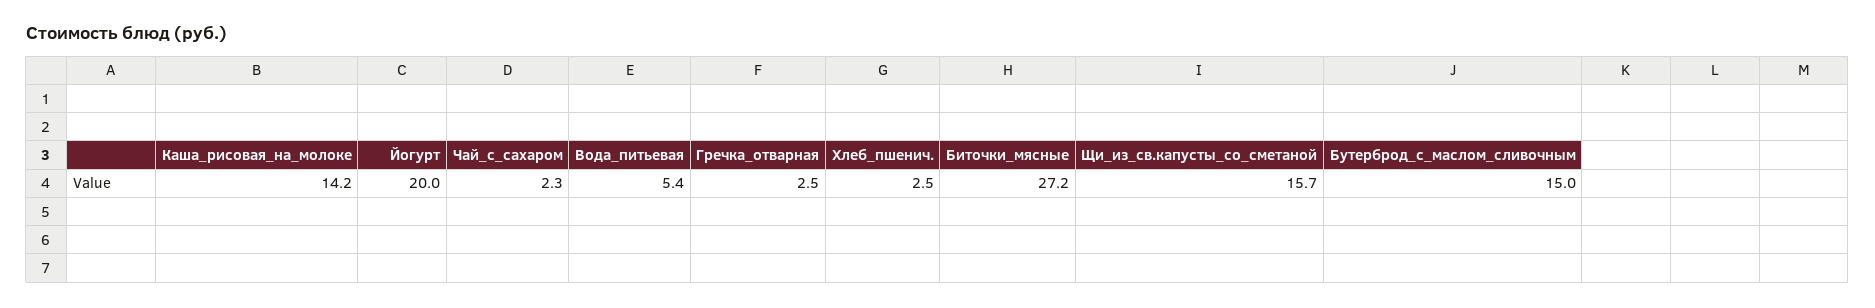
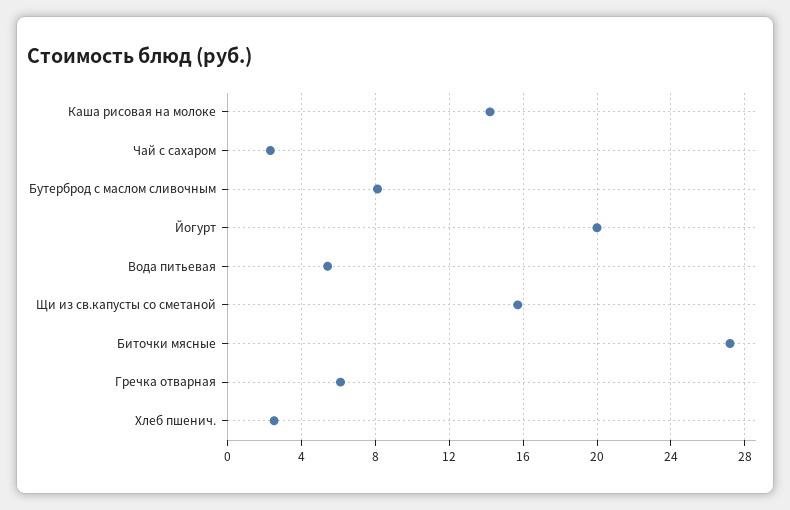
  {
    "Каша_рисовая_на_молоке": 14.2,
    "Йогурт": 20,
    "Чай_с_сахаром": 2.3,
    "Вода_питьевая": 5.4,
-   "Гречка_отварная": 2.5,
+   "Гречка_отварная": 6,
    "Хлеб_пшенич.": 2.5,
    "Биточки_мясные": 27.2,
    "Щи_из_св.капусты_со_сметаной": 15.7,
-   "Бутерброд_с_маслом_сливочным": 15
+   "Бутерброд_с_маслом_сливочным": 8
  }

